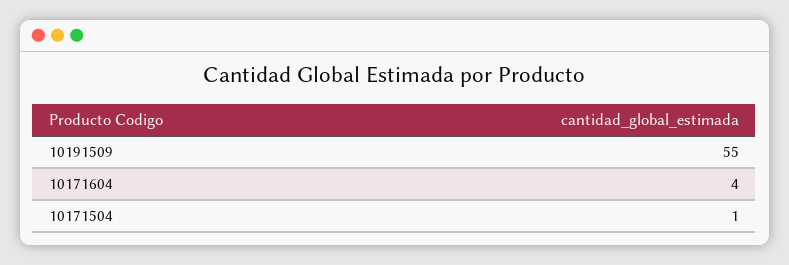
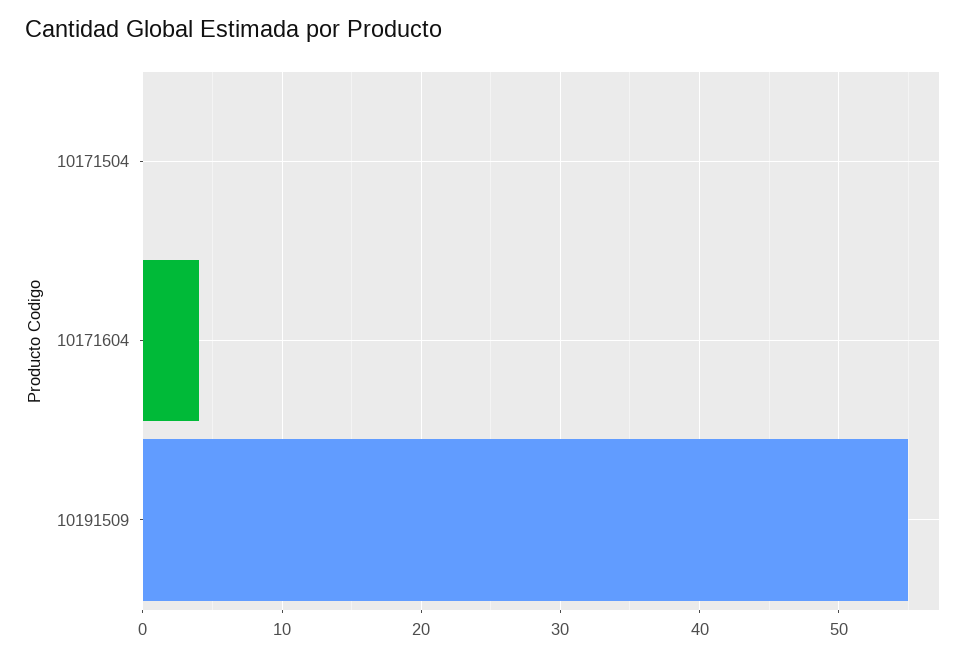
  {
    "10191509": 55,
    "10171604": 4,
-   "10171504": 1
+   "10171504": 0
  }

